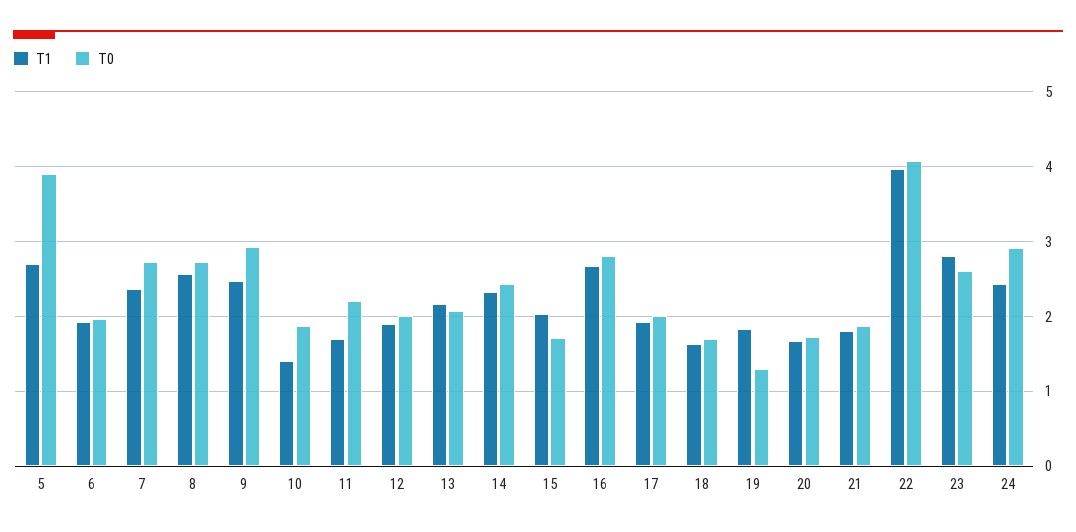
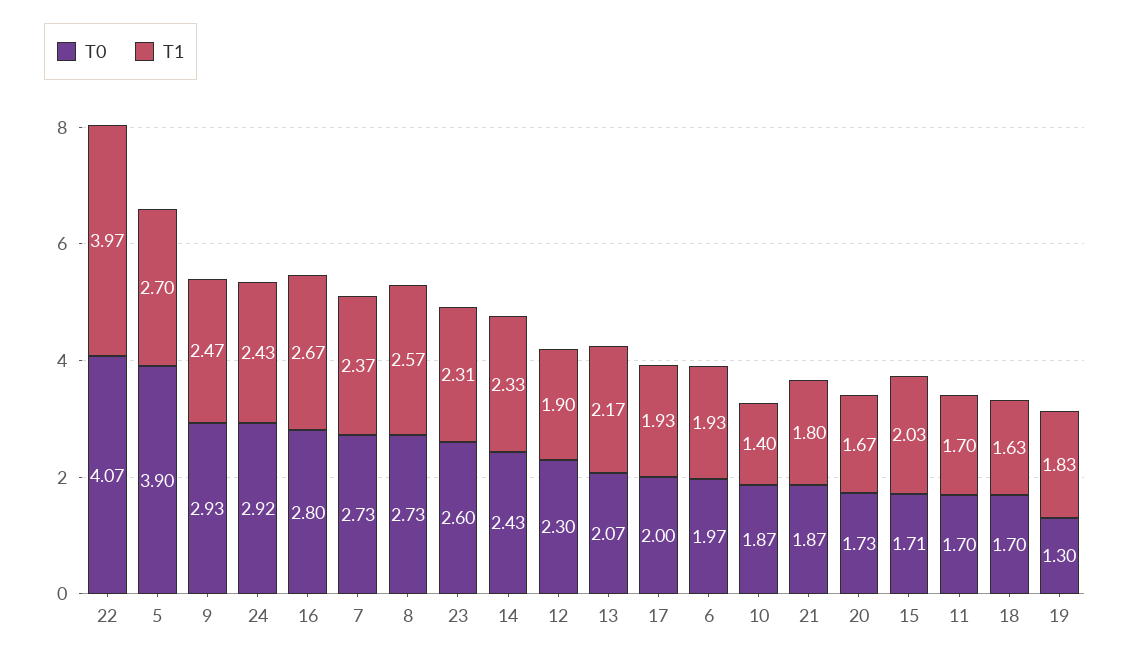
  {
    "T1": {
      "5": 2.7,
      "6": 1.93,
      "7": 2.37,
      "8": 2.57,
      "9": 2.47,
      "10": 1.4,
      "11": 1.7,
      "12": 1.9,
      "13": 2.17,
      "14": 2.33,
      "15": 2.03,
      "16": 2.67,
      "17": 1.93,
      "18": 1.63,
      "19": 1.83,
      "20": 1.67,
      "21": 1.8,
      "22": 3.97,
-     "23": 2.8,
+     "23": 2.31,
      "24": 2.43
    },
    "T0": {
      "5": 3.9,
      "6": 1.97,
      "7": 2.73,
      "8": 2.73,
      "9": 2.93,
      "10": 1.87,
-     "11": 2.2,
+     "11": 1.7,
-     "12": 2,
+     "12": 2.3,
      "13": 2.07,
      "14": 2.43,
      "15": 1.71,
      "16": 2.8,
      "17": 2,
      "18": 1.7,
      "19": 1.3,
      "20": 1.73,
      "21": 1.87,
      "22": 4.07,
      "23": 2.6,
      "24": 2.92
    }
  }

